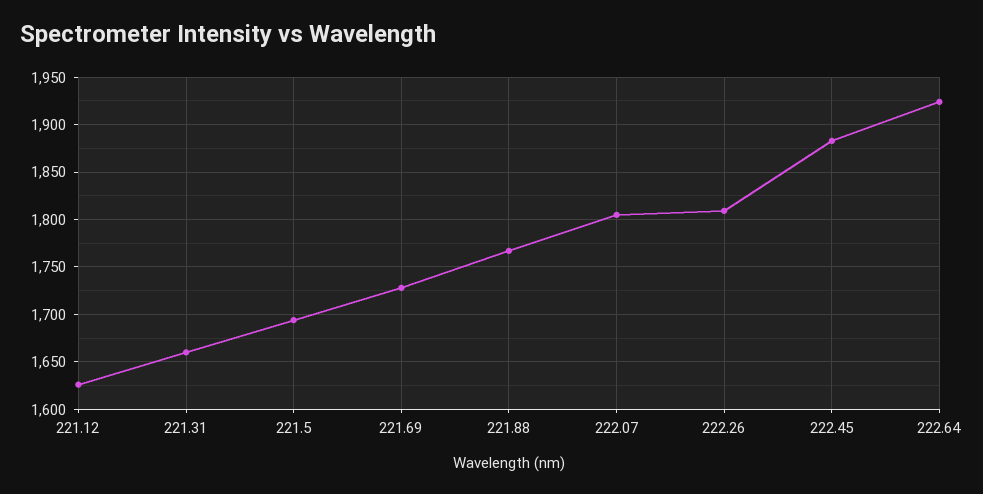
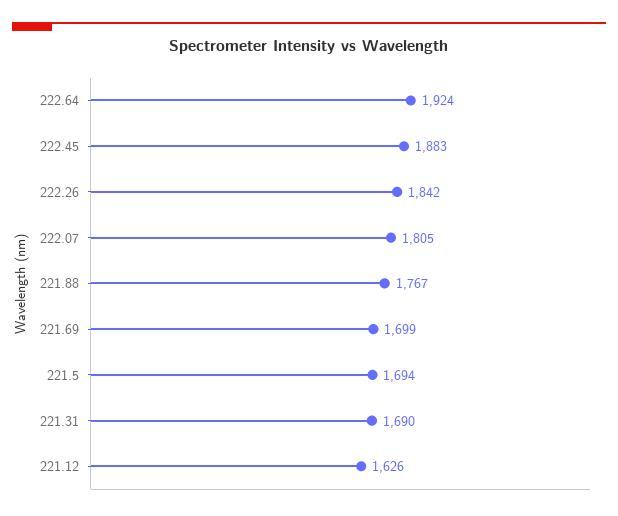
  {
    "221.12": 1626,
-   "221.31": 1660,
+   "221.31": 1690,
    "221.5": 1694,
-   "221.69": 1730,
+   "221.69": 1699,
    "221.88": 1767,
    "222.07": 1805,
-   "222.26": 1810,
+   "222.26": 1842,
    "222.45": 1883,
    "222.64": 1924
  }

